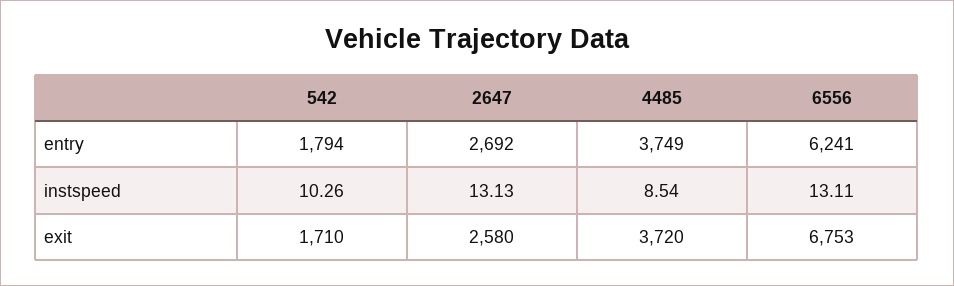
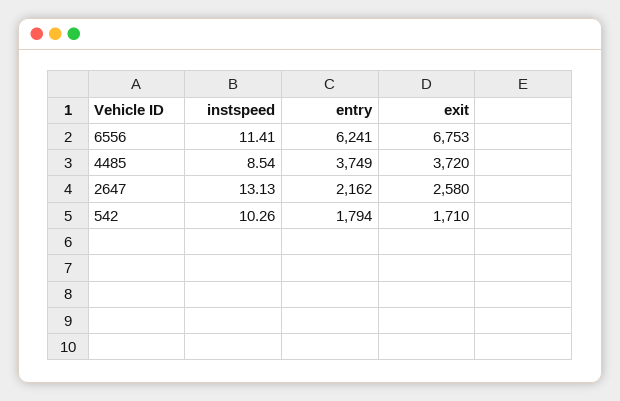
  {
    "542": {
      "entry": 1794,
      "instspeed": 10.26,
      "exit": 1710
    },
    "2647": {
-     "entry": 2692,
+     "entry": 2162,
      "instspeed": 13.13,
      "exit": 2580
    },
    "4485": {
      "entry": 3749,
      "instspeed": 8.54,
      "exit": 3720
    },
    "6556": {
      "entry": 6241,
-     "instspeed": 13.11,
+     "instspeed": 11.41,
      "exit": 6753
    }
  }

